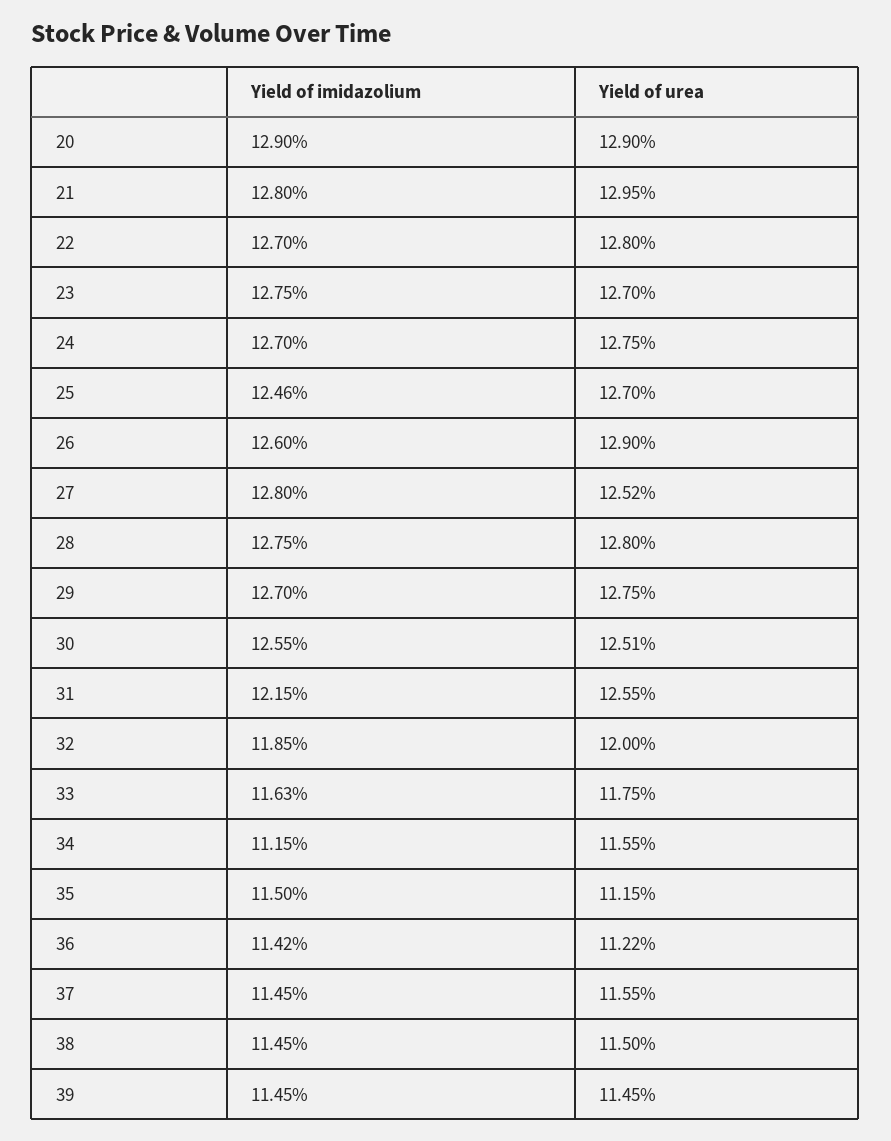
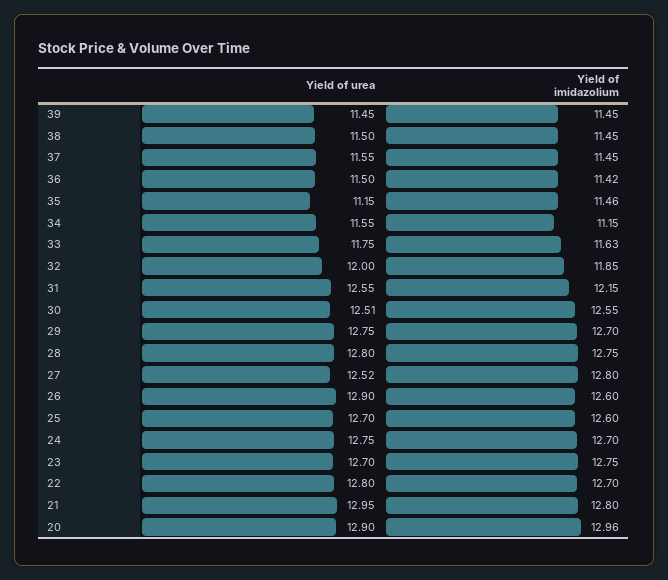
  {
    "Yield of imidazolium": {
-     "20": 12.9,
+     "20": 12.96,
      "21": 12.8,
      "22": 12.7,
      "23": 12.75,
      "24": 12.7,
-     "25": 12.46,
+     "25": 12.6,
      "26": 12.6,
      "27": 12.8,
      "28": 12.75,
      "29": 12.7,
      "30": 12.55,
      "31": 12.15,
      "32": 11.85,
      "33": 11.63,
      "34": 11.15,
-     "35": 11.5,
+     "35": 11.46,
      "36": 11.42,
      "37": 11.45,
      "38": 11.45,
      "39": 11.45
    },
    "Yield of urea": {
      "20": 12.9,
      "21": 12.95,
      "22": 12.8,
      "23": 12.7,
      "24": 12.75,
      "25": 12.7,
      "26": 12.9,
      "27": 12.52,
      "28": 12.8,
      "29": 12.75,
      "30": 12.51,
      "31": 12.55,
      "32": 12,
      "33": 11.75,
      "34": 11.55,
      "35": 11.15,
-     "36": 11.22,
+     "36": 11.5,
      "37": 11.55,
      "38": 11.5,
      "39": 11.45
    }
  }

